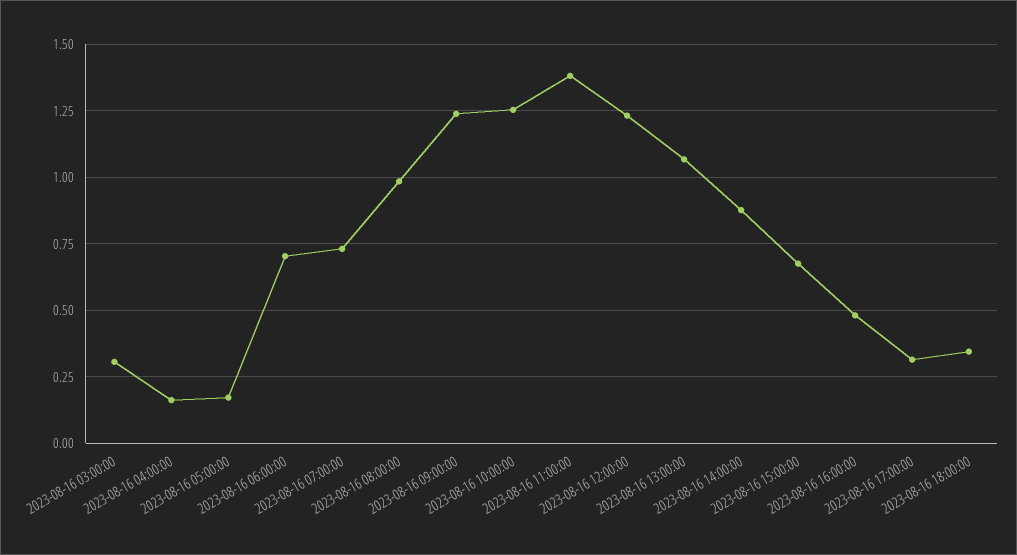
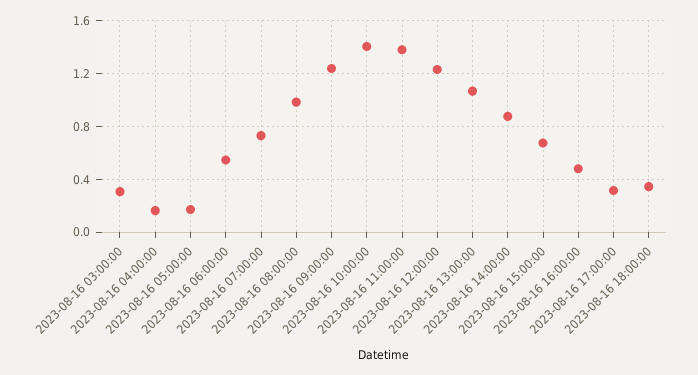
  {
    "2023-08-16 03:00:00": 0.3,
    "2023-08-16 04:00:00": 0.15,
    "2023-08-16 05:00:00": 0.175,
-   "2023-08-16 06:00:00": 0.7,
+   "2023-08-16 06:00:00": 0.55,
    "2023-08-16 07:00:00": 0.725,
    "2023-08-16 08:00:00": 0.975,
    "2023-08-16 09:00:00": 1.25,
-   "2023-08-16 10:00:00": 1.25,
+   "2023-08-16 10:00:00": 1.4,
    "2023-08-16 11:00:00": 1.375,
    "2023-08-16 12:00:00": 1.225,
    "2023-08-16 13:00:00": 1.075,
    "2023-08-16 14:00:00": 0.875,
    "2023-08-16 15:00:00": 0.675,
    "2023-08-16 16:00:00": 0.475,
    "2023-08-16 17:00:00": 0.325,
    "2023-08-16 18:00:00": 0.35
  }

